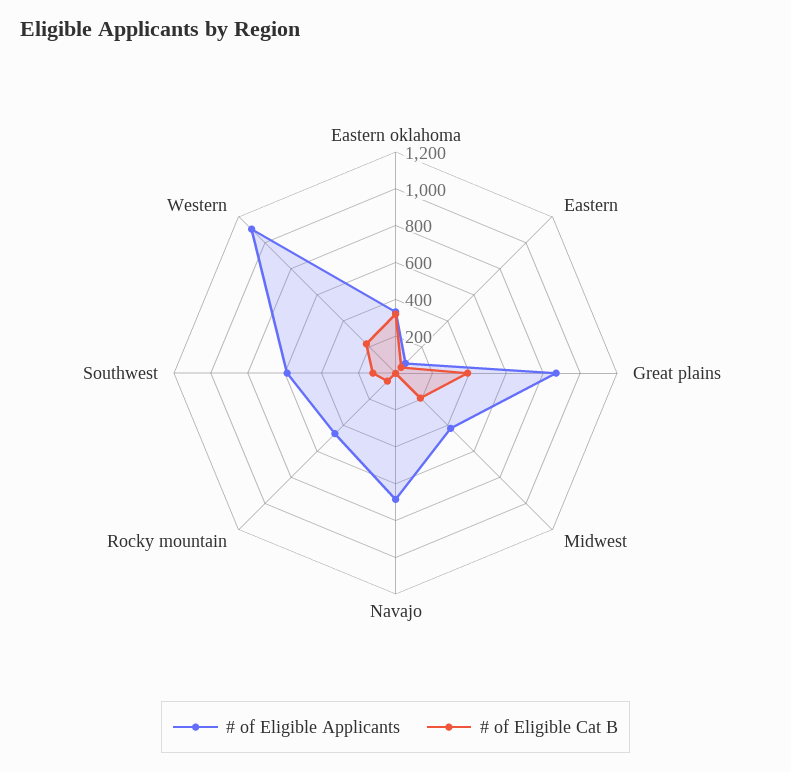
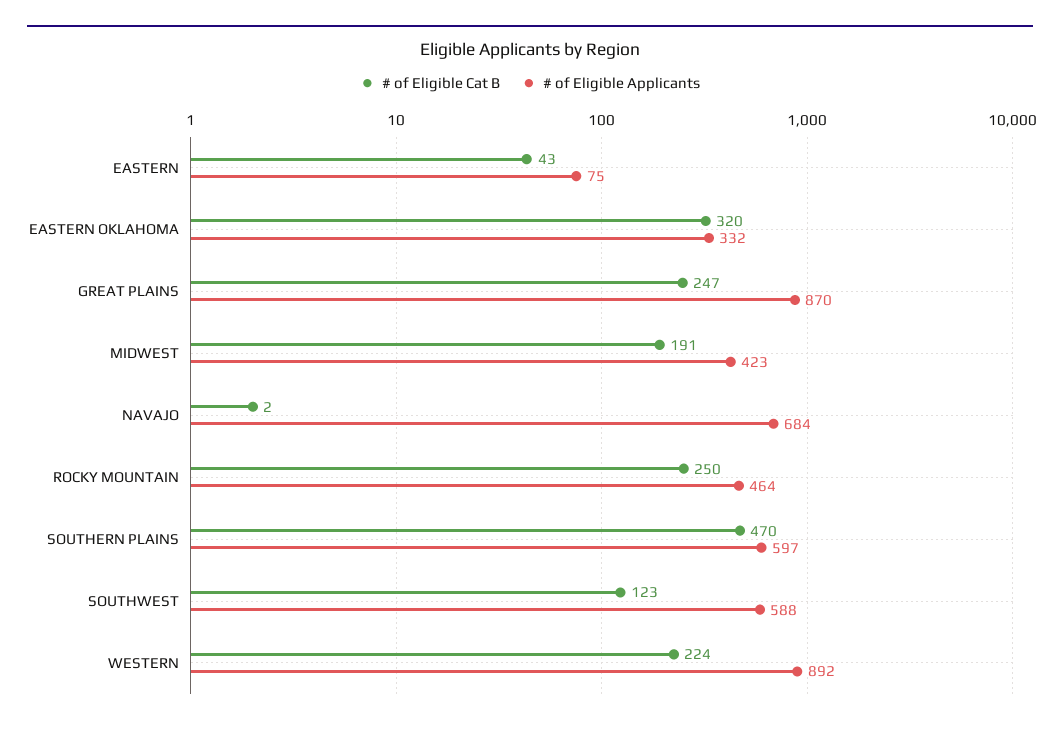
  {
    "# of Eligible Applicants": {
      "Eastern oklahoma": 332,
      "Eastern": 75,
      "Great plains": 870,
      "Midwest": 423,
      "Navajo": 684,
      "Rocky mountain": 464,
      "Southwest": 588,
-     "Western": 1100
+     "Western": 892,
+     "SOUTHERN PLAINS": 597
    },
    "# of Eligible Cat B": {
      "Eastern oklahoma": 320,
      "Eastern": 43,
-     "Great plains": 400,
+     "Great plains": 247,
      "Midwest": 191,
      "Navajo": 2,
-     "Rocky mountain": 50,
+     "Rocky mountain": 250,
      "Southwest": 123,
-     "Western": 224
+     "Western": 224,
+     "SOUTHERN PLAINS": 470
    }
  }

